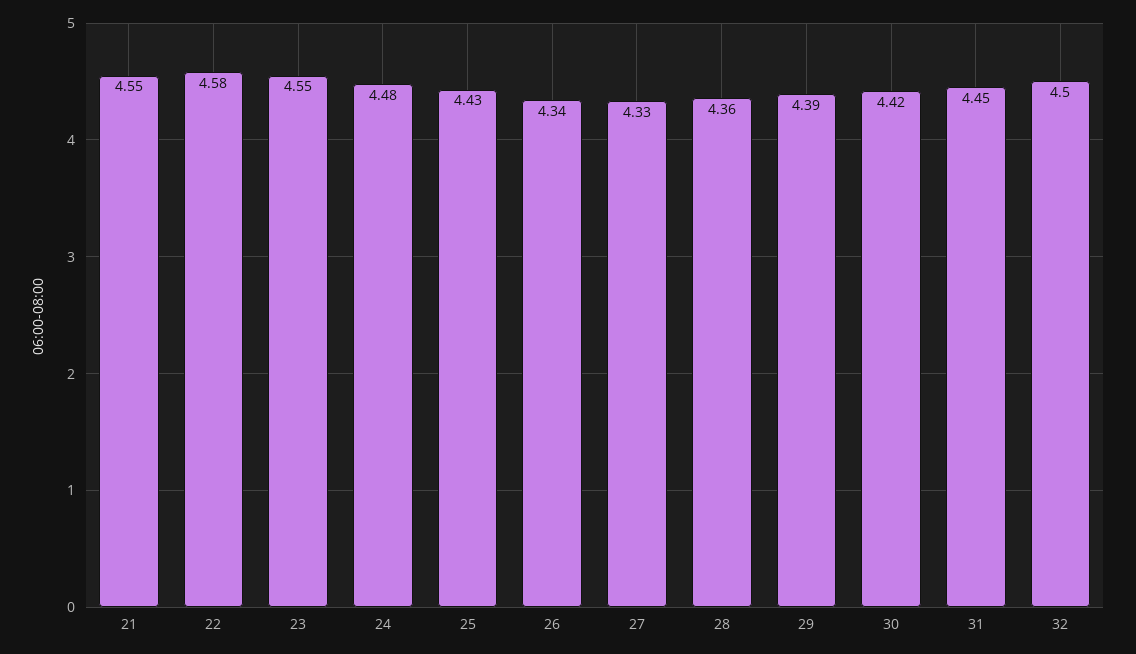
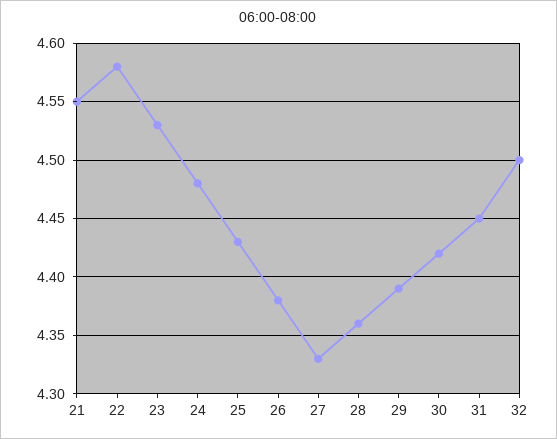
  {
    "21": 4.55,
    "22": 4.58,
-   "23": 4.55,
+   "23": 4.53,
    "24": 4.48,
    "25": 4.43,
-   "26": 4.34,
+   "26": 4.38,
    "27": 4.33,
    "28": 4.36,
    "29": 4.39,
    "30": 4.42,
    "31": 4.45,
    "32": 4.5
  }

